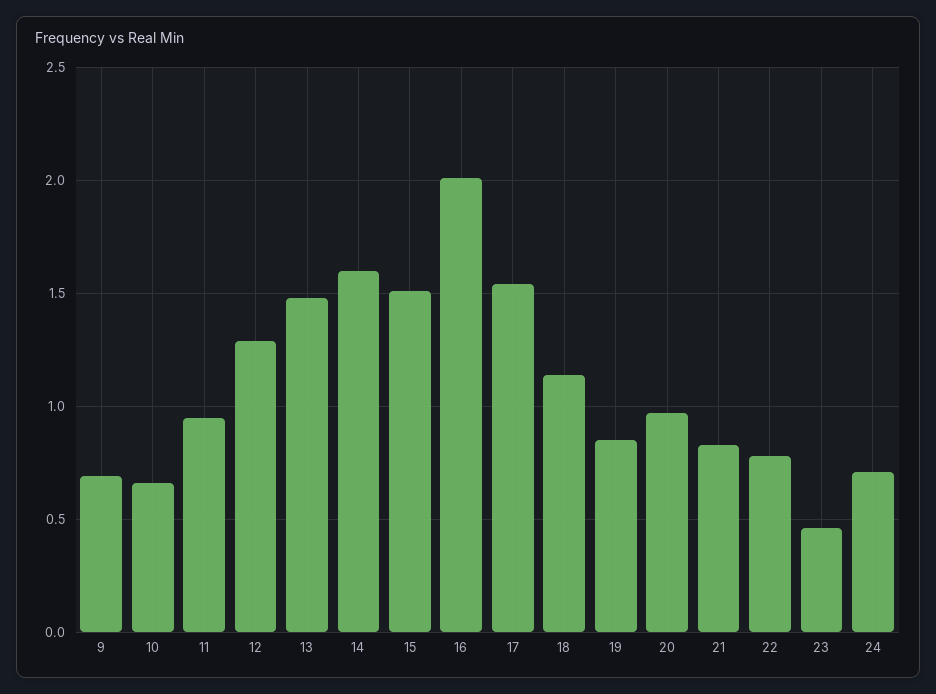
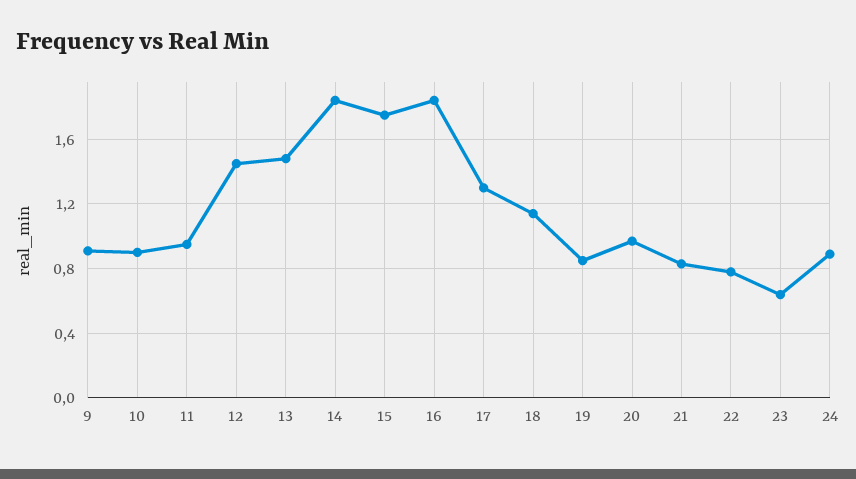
  {
-   "9": 0.7,
+   "9": 0.9,
-   "10": 0.65,
+   "10": 0.9,
    "11": 0.95,
-   "12": 1.3,
+   "12": 1.45,
    "13": 1.5,
-   "14": 1.6,
+   "14": 1.85,
-   "15": 1.5,
+   "15": 1.75,
-   "16": 2,
+   "16": 1.85,
-   "17": 1.55,
+   "17": 1.3,
    "18": 1.15,
    "19": 0.85,
    "20": 0.95,
    "21": 0.85,
    "22": 0.8,
-   "23": 0.45,
+   "23": 0.65,
-   "24": 0.7
+   "24": 0.9
  }

